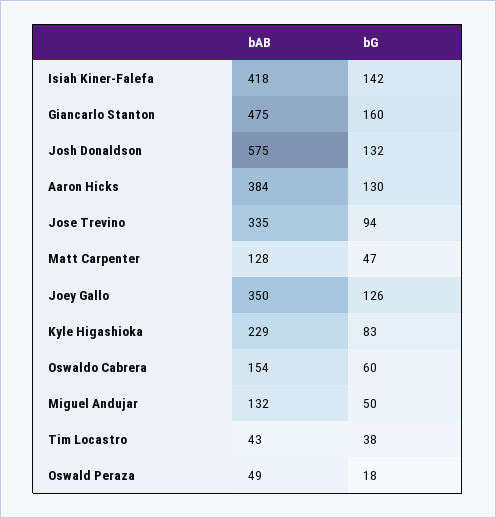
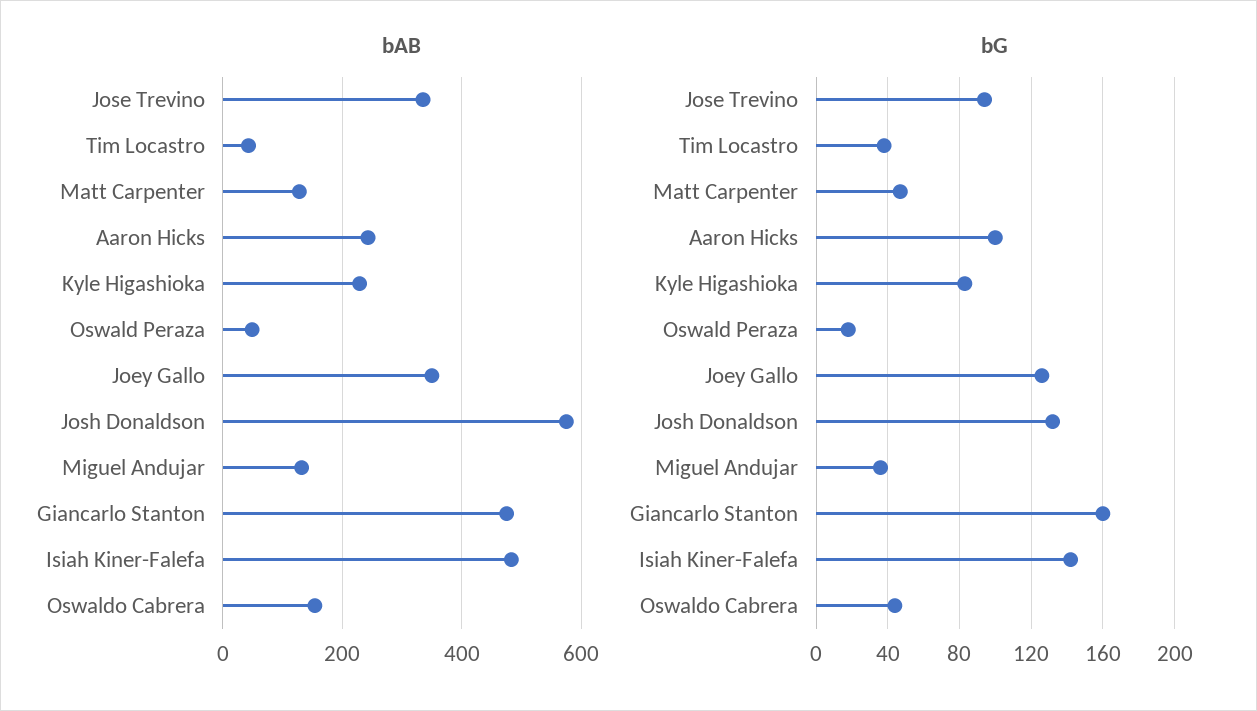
  {
    "bAB": {
-     "Isiah Kiner-Falefa": 418,
+     "Isiah Kiner-Falefa": 480,
      "Giancarlo Stanton": 475,
      "Josh Donaldson": 575,
-     "Aaron Hicks": 384,
+     "Aaron Hicks": 240,
      "Jose Trevino": 335,
      "Matt Carpenter": 128,
      "Joey Gallo": 350,
      "Kyle Higashioka": 229,
      "Oswaldo Cabrera": 154,
      "Miguel Andujar": 132,
      "Tim Locastro": 43,
      "Oswald Peraza": 49
    },
    "bG": {
      "Isiah Kiner-Falefa": 142,
      "Giancarlo Stanton": 160,
      "Josh Donaldson": 132,
-     "Aaron Hicks": 130,
+     "Aaron Hicks": 100,
      "Jose Trevino": 94,
      "Matt Carpenter": 47,
      "Joey Gallo": 126,
      "Kyle Higashioka": 83,
-     "Oswaldo Cabrera": 60,
+     "Oswaldo Cabrera": 45,
-     "Miguel Andujar": 50,
+     "Miguel Andujar": 35,
      "Tim Locastro": 38,
      "Oswald Peraza": 18
    }
  }

